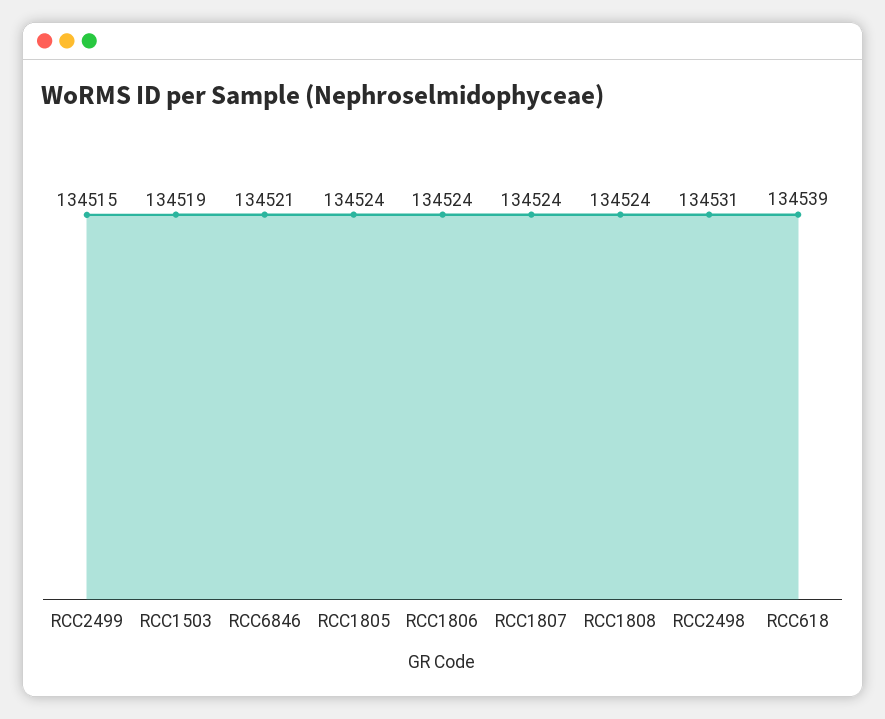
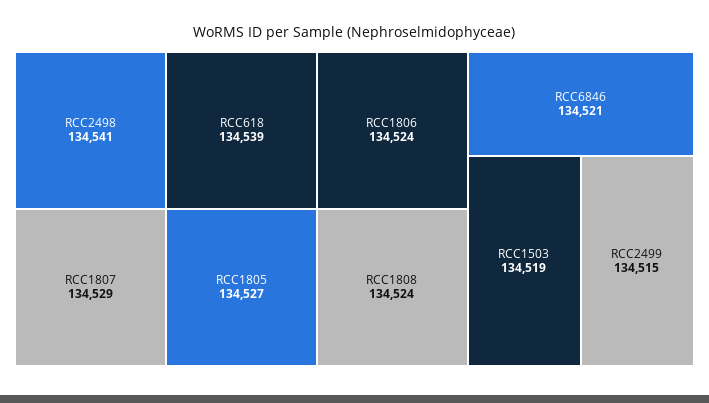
  {
    "RCC2499": 134515,
    "RCC1503": 134519,
    "RCC6846": 134521,
-   "RCC1805": 134524,
+   "RCC1805": 134527,
    "RCC1806": 134524,
-   "RCC1807": 134524,
+   "RCC1807": 134529,
    "RCC1808": 134524,
-   "RCC2498": 134531,
+   "RCC2498": 134541,
    "RCC618": 134539
  }

